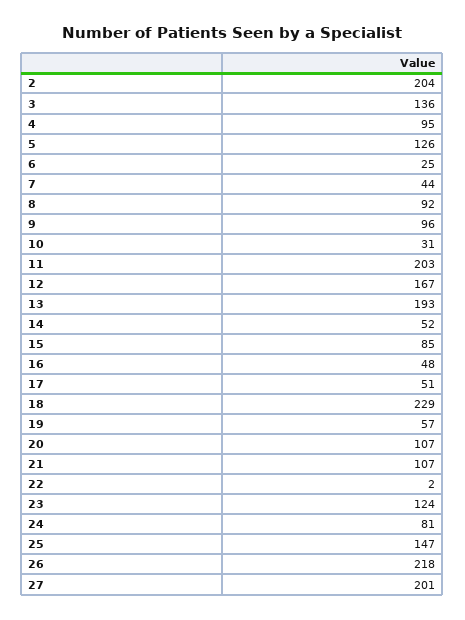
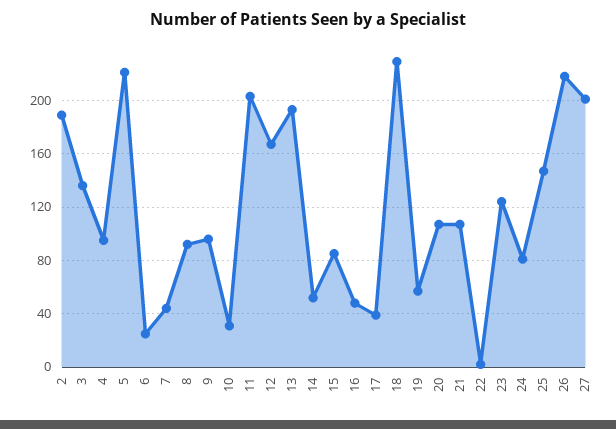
  {
-   "2": 204,
+   "2": 190,
    "3": 136,
    "4": 95,
-   "5": 126,
+   "5": 220,
    "6": 25,
    "7": 44,
    "8": 92,
    "9": 96,
    "10": 31,
    "11": 203,
    "12": 167,
    "13": 193,
    "14": 52,
    "15": 85,
    "16": 48,
-   "17": 51,
+   "17": 40,
    "18": 229,
    "19": 57,
    "20": 107,
    "21": 107,
    "22": 2,
    "23": 124,
    "24": 81,
    "25": 147,
    "26": 218,
    "27": 201
  }

